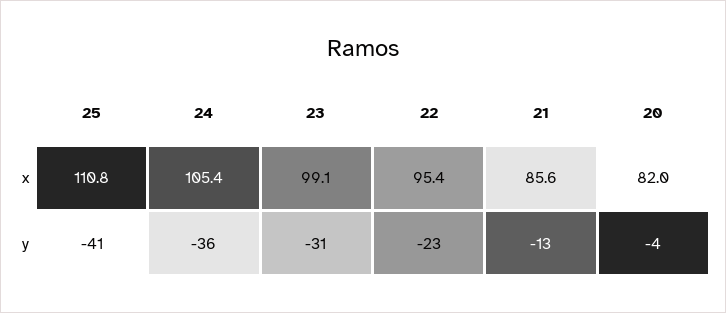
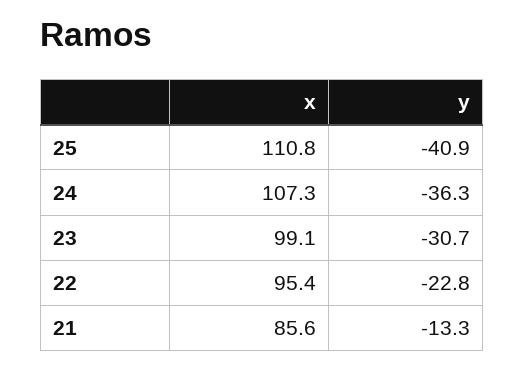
  {
    "25": {
      "x": 110.8,
      "y": -40.9
    },
    "24": {
-     "x": 105.4,
+     "x": 107.3,
      "y": -36.3
    },
    "23": {
      "x": 99.1,
      "y": -30.7
    },
    "22": {
      "x": 95.4,
      "y": -22.8
    },
    "21": {
      "x": 85.6,
      "y": -13.3
-   },
+   }
-   "20": {
-     "x": 82,
-     "y": -4
-   }
  }

